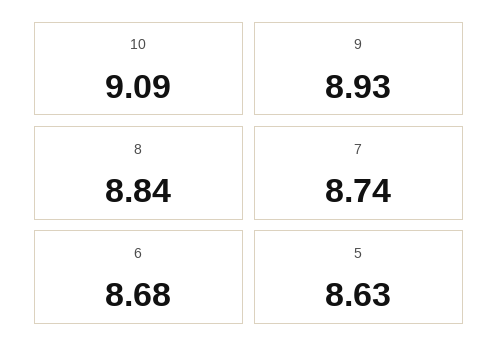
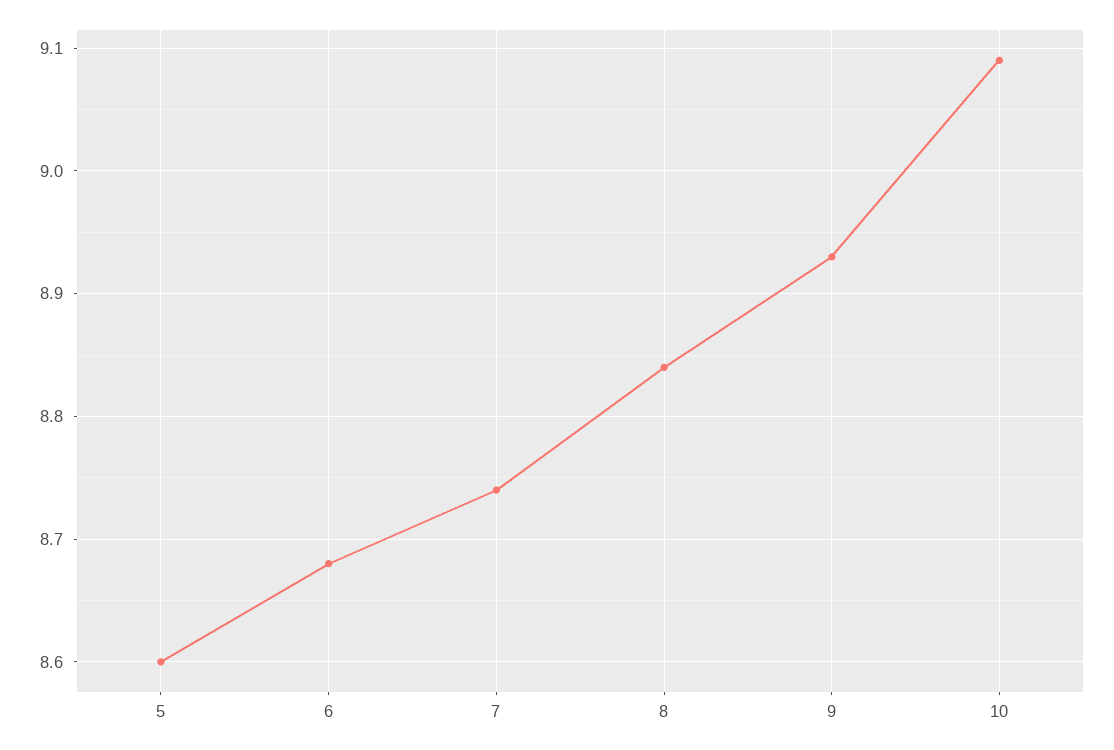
  {
    "10": 9.09,
    "9": 8.93,
    "8": 8.84,
    "7": 8.74,
    "6": 8.68,
-   "5": 8.63
+   "5": 8.6
  }

